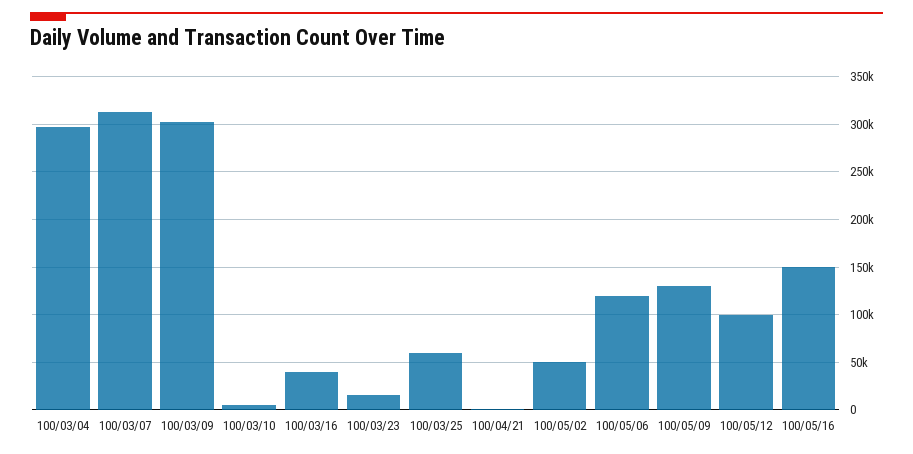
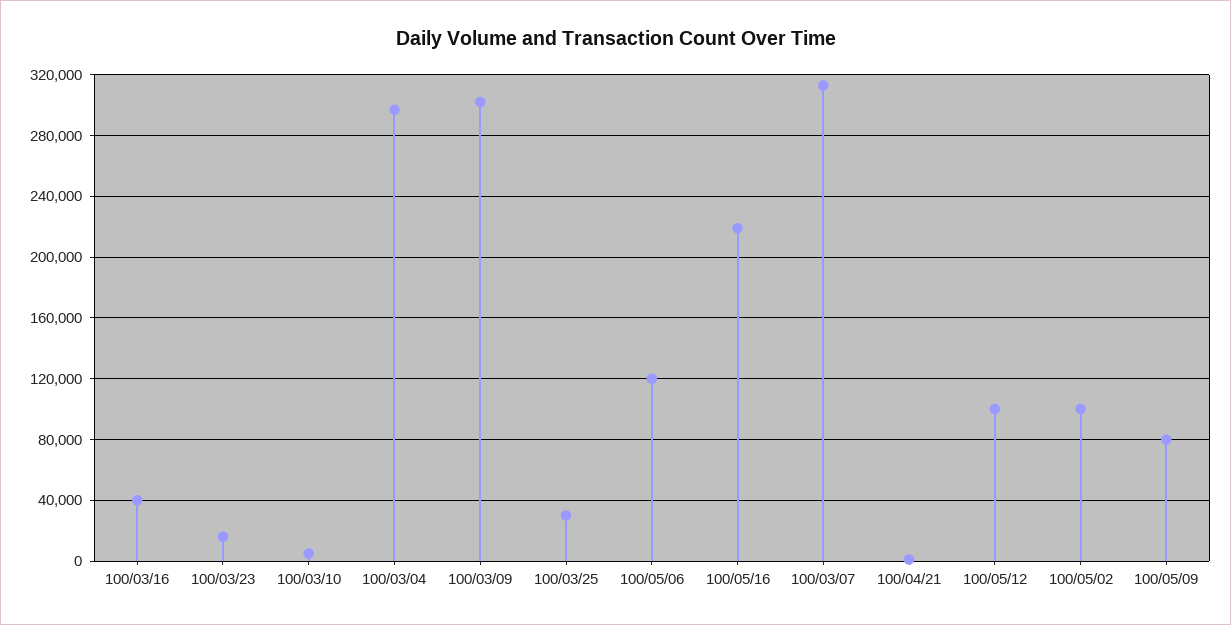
  {
    "100/03/04": 295000,
    "100/03/07": 315000,
    "100/03/09": 300000,
    "100/03/10": 5000,
    "100/03/16": 40000,
    "100/03/23": 15000,
-   "100/03/25": 60000,
+   "100/03/25": 30000,
    "100/04/21": 0,
-   "100/05/02": 50000,
+   "100/05/02": 100000,
    "100/05/06": 120000,
-   "100/05/09": 130000,
+   "100/05/09": 80000,
    "100/05/12": 100000,
-   "100/05/16": 150000
+   "100/05/16": 220000
  }

